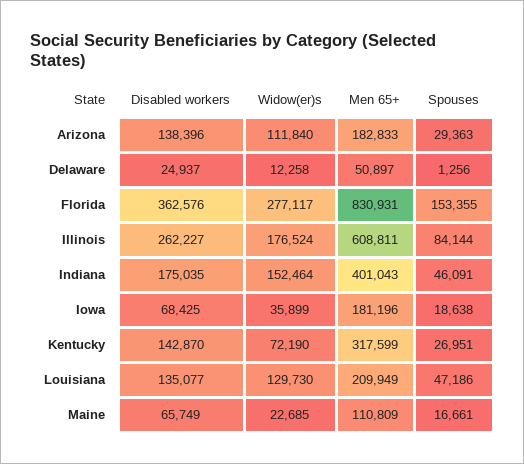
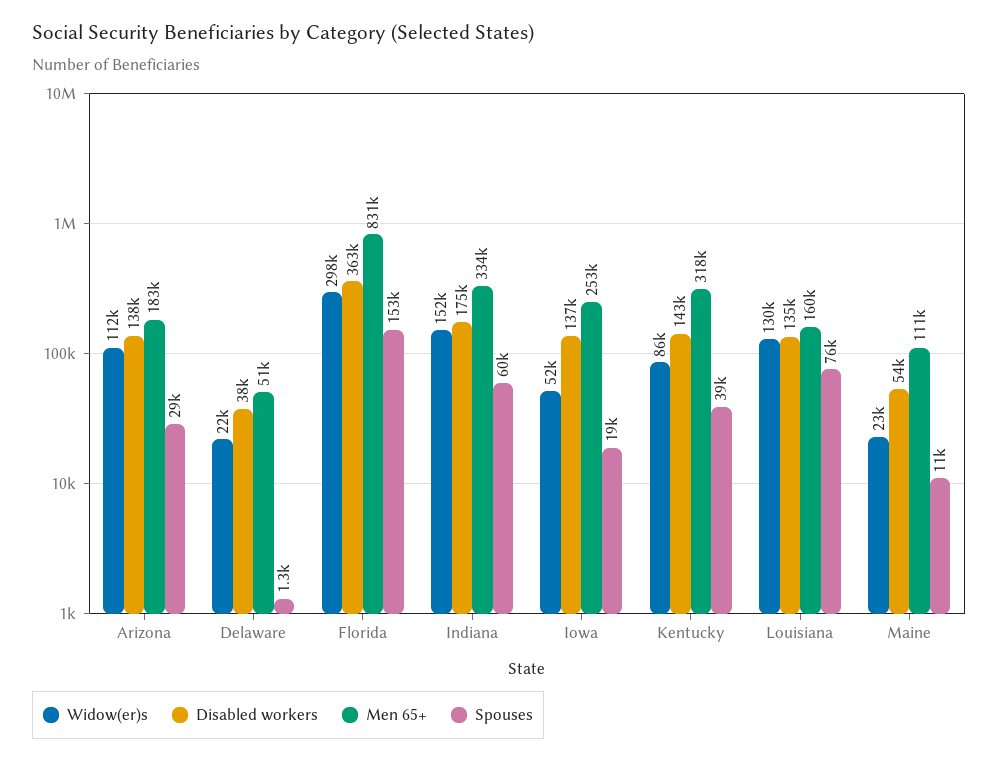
  {
    "Disabled workers": {
      "Arizona": 138396,
-     "Delaware": 24937,
+     "Delaware": 38000,
      "Florida": 362576,
-     "Illinois": 262227,
      "Indiana": 175035,
-     "Iowa": 68425,
+     "Iowa": 137000,
      "Kentucky": 142870,
      "Louisiana": 135077,
-     "Maine": 65749
+     "Maine": 54000
    },
    "Widow(er)s": {
      "Arizona": 111840,
-     "Delaware": 12258,
+     "Delaware": 22000,
-     "Florida": 277117,
+     "Florida": 298000,
-     "Illinois": 176524,
      "Indiana": 152464,
-     "Iowa": 35899,
+     "Iowa": 52000,
-     "Kentucky": 72190,
+     "Kentucky": 86000,
      "Louisiana": 129730,
      "Maine": 22685
    },
    "Men 65+": {
      "Arizona": 182833,
      "Delaware": 50897,
      "Florida": 830931,
-     "Illinois": 608811,
-     "Indiana": 401043,
+     "Indiana": 334000,
-     "Iowa": 181196,
+     "Iowa": 253000,
      "Kentucky": 317599,
-     "Louisiana": 209949,
+     "Louisiana": 160000,
      "Maine": 110809
    },
    "Spouses": {
      "Arizona": 29363,
      "Delaware": 1256,
      "Florida": 153355,
-     "Illinois": 84144,
-     "Indiana": 46091,
+     "Indiana": 60000,
      "Iowa": 18638,
-     "Kentucky": 26951,
+     "Kentucky": 39000,
-     "Louisiana": 47186,
+     "Louisiana": 76000,
-     "Maine": 16661
+     "Maine": 11000
    }
  }

